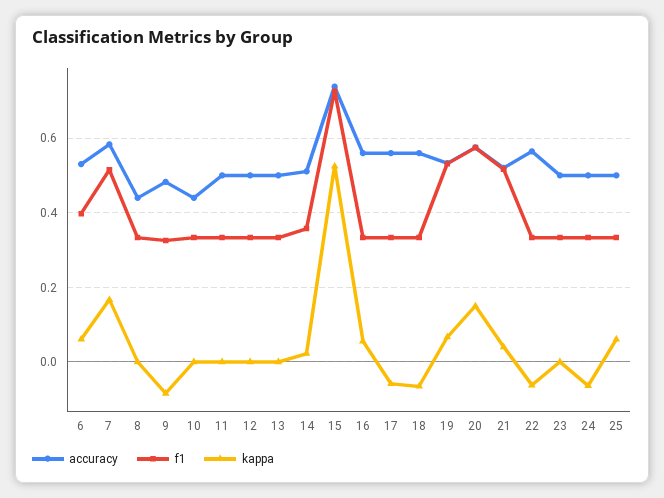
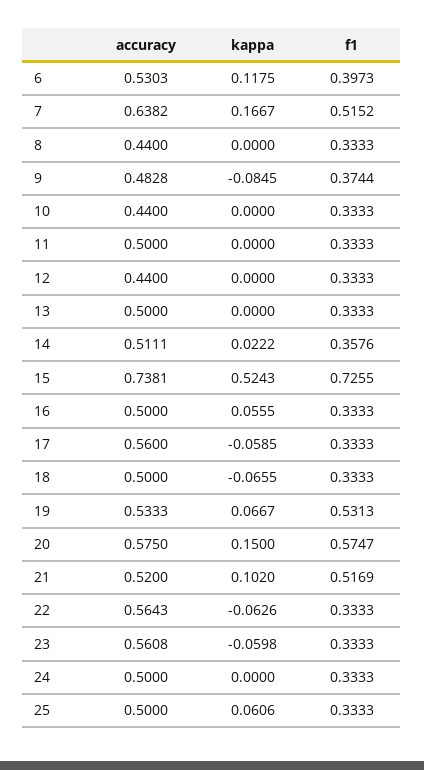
  {
    "accuracy": {
      "6": 0.5303,
-     "7": 0.58,
+     "7": 0.6382,
      "8": 0.44,
      "9": 0.4828,
      "10": 0.44,
      "11": 0.5,
-     "12": 0.5,
+     "12": 0.44,
      "13": 0.5,
      "14": 0.5111,
      "15": 0.7381,
-     "16": 0.56,
+     "16": 0.5,
      "17": 0.56,
-     "18": 0.56,
+     "18": 0.5,
      "19": 0.5333,
      "20": 0.575,
      "21": 0.52,
      "22": 0.5643,
-     "23": 0.5,
+     "23": 0.5608,
      "24": 0.5,
      "25": 0.5
    },
    "f1": {
      "6": 0.3973,
      "7": 0.5152,
      "8": 0.3333,
-     "9": 0.32,
+     "9": 0.3744,
      "10": 0.3333,
      "11": 0.3333,
      "12": 0.3333,
      "13": 0.3333,
      "14": 0.3576,
      "15": 0.7255,
      "16": 0.3333,
      "17": 0.3333,
      "18": 0.3333,
      "19": 0.5313,
      "20": 0.5747,
      "21": 0.5169,
      "22": 0.3333,
      "23": 0.3333,
      "24": 0.3333,
      "25": 0.3333
    },
    "kappa": {
-     "6": 0.06,
+     "6": 0.1175,
      "7": 0.1667,
      "8": 0,
      "9": -0.0845,
      "10": 0,
      "11": 0,
      "12": 0,
      "13": 0,
      "14": 0.0222,
      "15": 0.5243,
      "16": 0.0555,
      "17": -0.0585,
      "18": -0.0655,
      "19": 0.0667,
      "20": 0.15,
-     "21": 0.04,
+     "21": 0.102,
      "22": -0.0626,
-     "23": 0,
+     "23": -0.0598,
-     "24": -0.06,
+     "24": 0,
      "25": 0.0606
    }
  }

